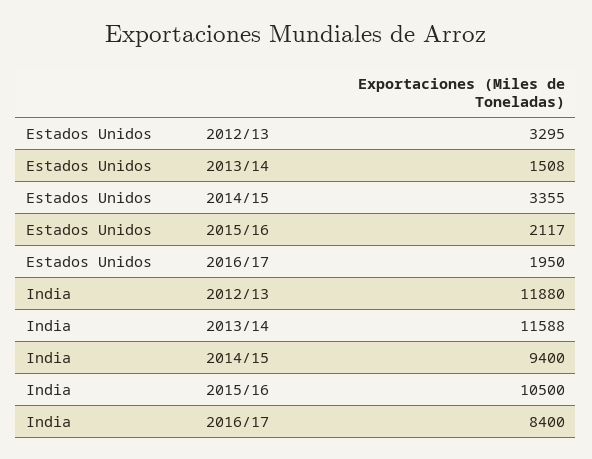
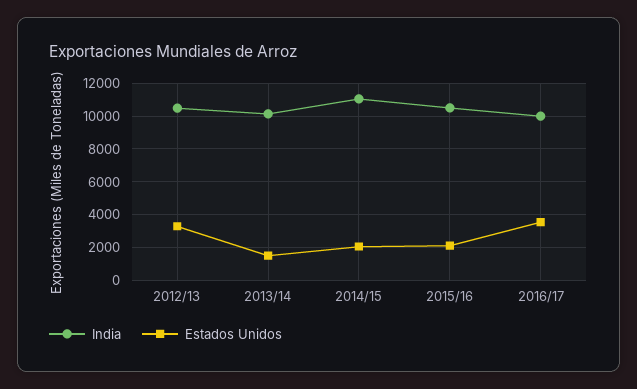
  {
    "Estados Unidos": {
      "2012/13": 3295,
      "2013/14": 1508,
-     "2014/15": 3355,
+     "2014/15": 2000,
      "2015/16": 2117,
-     "2016/17": 1950
+     "2016/17": 3500
    },
    "India": {
-     "2012/13": 11880,
+     "2012/13": 10500,
-     "2013/14": 11588,
+     "2013/14": 10000,
-     "2014/15": 9400,
+     "2014/15": 11000,
      "2015/16": 10500,
-     "2016/17": 8400
+     "2016/17": 10000
    }
  }

